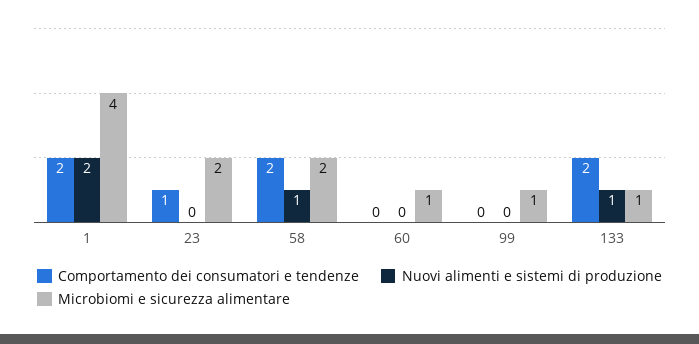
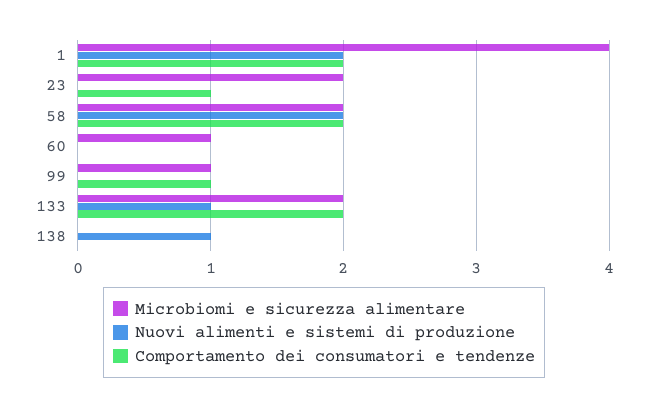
  {
    "Comportamento dei consumatori e tendenze": {
      "1": 2,
      "23": 1,
      "58": 2,
      "60": 0,
-     "99": 0,
+     "99": 1,
-     "133": 2
+     "133": 2,
+     "138": 0
    },
    "Nuovi alimenti e sistemi di produzione": {
      "1": 2,
      "23": 0,
-     "58": 1,
+     "58": 2,
      "60": 0,
      "99": 0,
-     "133": 1
+     "133": 1,
+     "138": 1
    },
    "Microbiomi e sicurezza alimentare": {
      "1": 4,
      "23": 2,
      "58": 2,
      "60": 1,
      "99": 1,
-     "133": 1
+     "133": 2,
+     "138": 0
    }
  }

